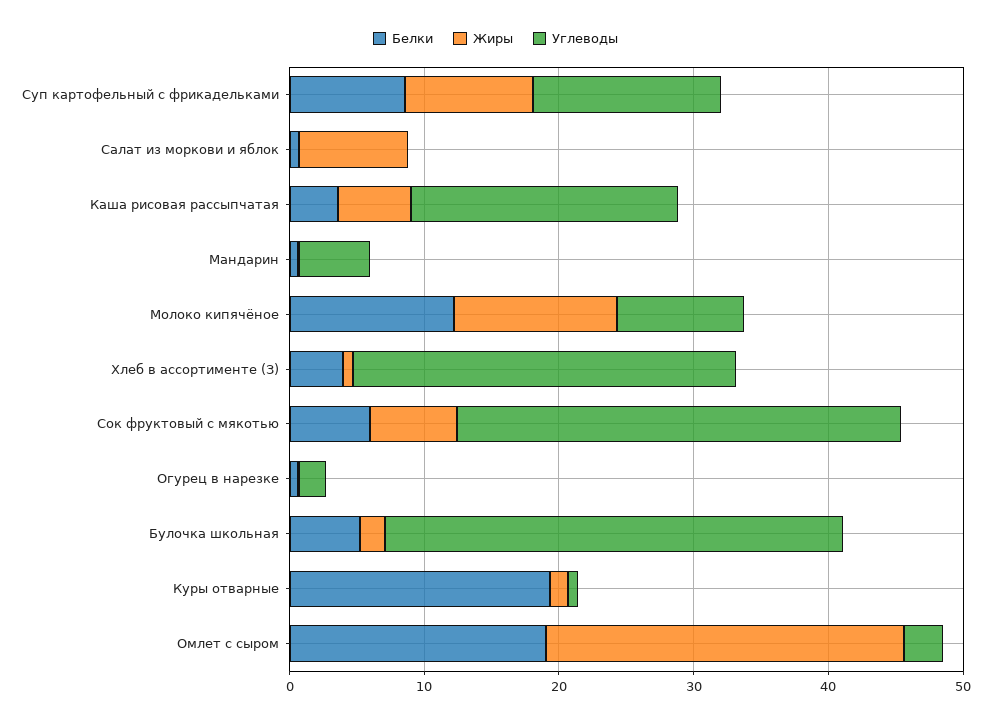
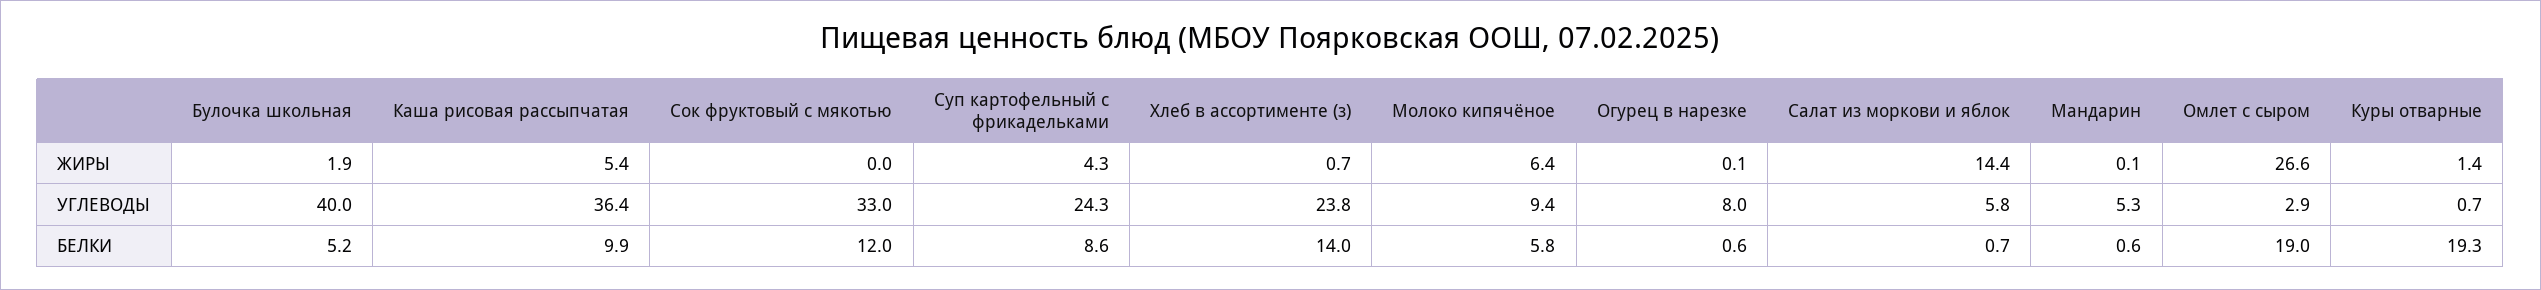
  {
    "Белки": {
      "Суп картофельный с фрикадельками": 8.6,
      "Салат из моркови и яблок": 0.7,
-     "Каша рисовая рассыпчатая": 4,
+     "Каша рисовая рассыпчатая": 9.9,
      "Мандарин": 0.6,
-     "Молоко кипячёное": 12,
+     "Молоко кипячёное": 5.8,
-     "Хлеб в ассортименте (З)": 4,
+     "Хлеб в ассортименте (З)": 14,
-     "Сок фруктовый с мякотью": 6,
+     "Сок фруктовый с мякотью": 12,
      "Огурец в нарезке": 0.6,
      "Булочка школьная": 5.2,
      "Куры отварные": 19.3,
      "Омлет с сыром": 19
    },
    "Жиры": {
-     "Суп картофельный с фрикадельками": 10,
+     "Суп картофельный с фрикадельками": 4.3,
-     "Салат из моркови и яблок": 8,
+     "Салат из моркови и яблок": 14.4,
      "Каша рисовая рассыпчатая": 5.4,
      "Мандарин": 0.1,
-     "Молоко кипячёное": 12,
+     "Молоко кипячёное": 6.4,
      "Хлеб в ассортименте (З)": 0.7,
-     "Сок фруктовый с мякотью": 6,
+     "Сок фруктовый с мякотью": 0,
      "Огурец в нарезке": 0.1,
      "Булочка школьная": 1.9,
      "Куры отварные": 1.4,
      "Омлет с сыром": 26.6
    },
    "Углеводы": {
-     "Суп картофельный с фрикадельками": 14,
+     "Суп картофельный с фрикадельками": 24.3,
-     "Салат из моркови и яблок": 0,
+     "Салат из моркови и яблок": 5.8,
-     "Каша рисовая рассыпчатая": 20,
+     "Каша рисовая рассыпчатая": 36.4,
      "Мандарин": 5.3,
      "Молоко кипячёное": 9.4,
-     "Хлеб в ассортименте (З)": 28,
+     "Хлеб в ассортименте (З)": 23.8,
      "Сок фруктовый с мякотью": 33,
-     "Огурец в нарезке": 2,
+     "Огурец в нарезке": 8,
-     "Булочка школьная": 34,
+     "Булочка школьная": 40,
      "Куры отварные": 0.7,
      "Омлет с сыром": 2.9
    }
  }

